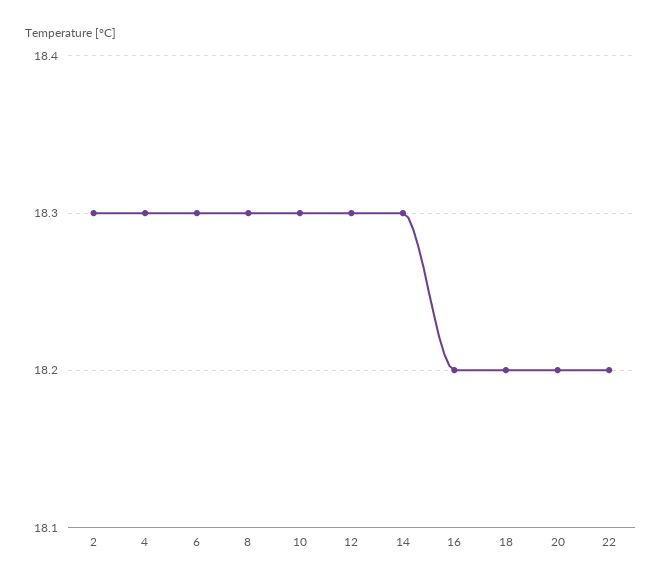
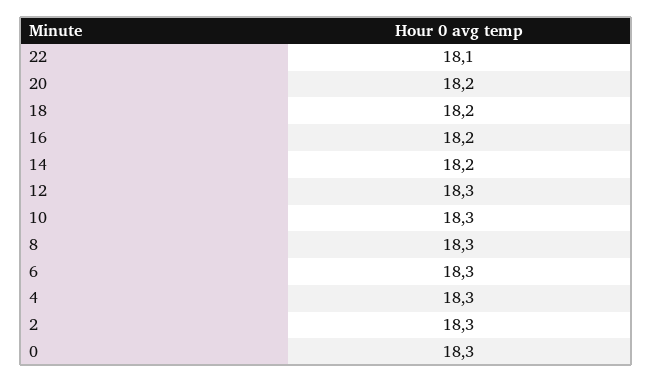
  {
    "2": 18.3,
    "4": 18.3,
    "6": 18.3,
    "8": 18.3,
    "10": 18.3,
    "12": 18.3,
-   "14": 18.3,
+   "14": 18.2,
    "16": 18.2,
    "18": 18.2,
    "20": 18.2,
-   "22": 18.2
+   "22": 18.1,
+   "0": 18.3
  }

